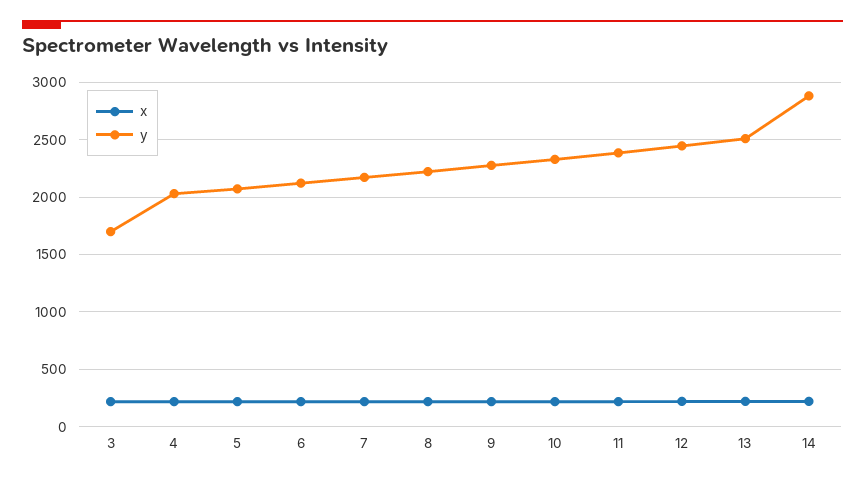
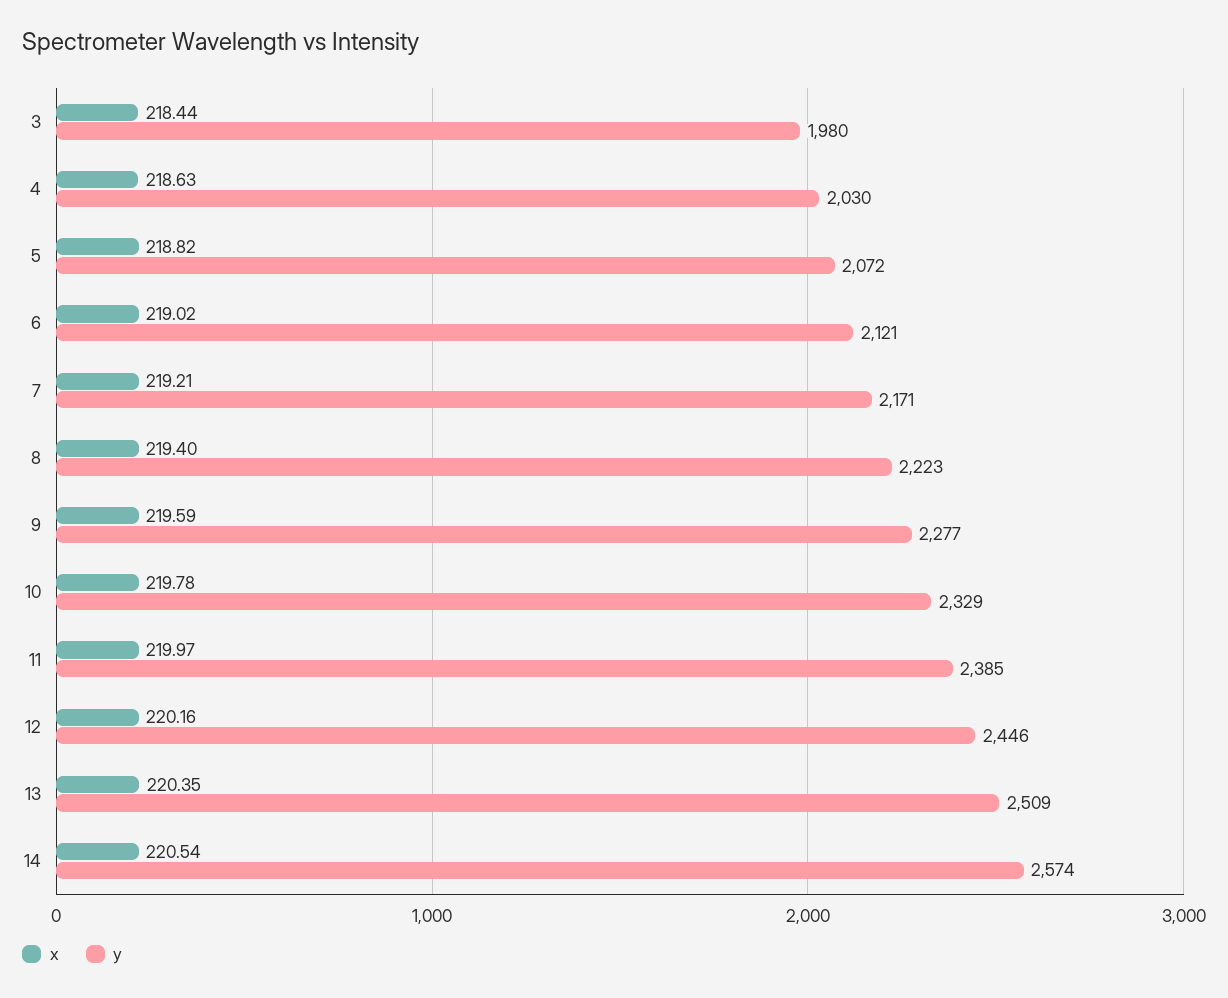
  {
    "x": {
      "3": 218.44,
      "4": 218.63,
      "5": 218.82,
      "6": 219.02,
      "7": 219.21,
      "8": 219.4,
      "9": 219.59,
      "10": 219.78,
      "11": 219.97,
      "12": 220.16,
      "13": 220.35,
      "14": 220.54
    },
    "y": {
-     "3": 1700,
+     "3": 1980,
      "4": 2030,
      "5": 2072,
      "6": 2121,
      "7": 2171,
      "8": 2223,
      "9": 2277,
      "10": 2329,
      "11": 2385,
      "12": 2446,
      "13": 2509,
-     "14": 2900
+     "14": 2574
    }
  }

